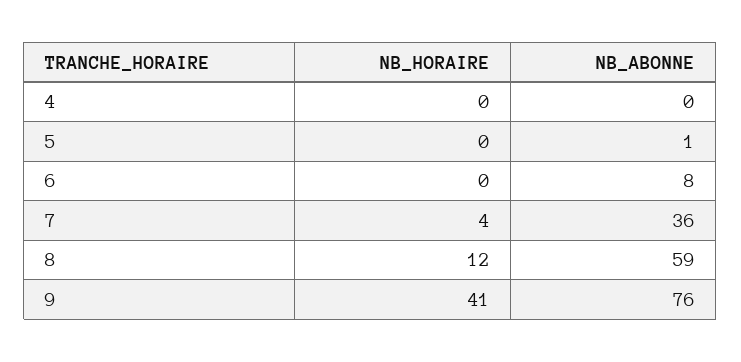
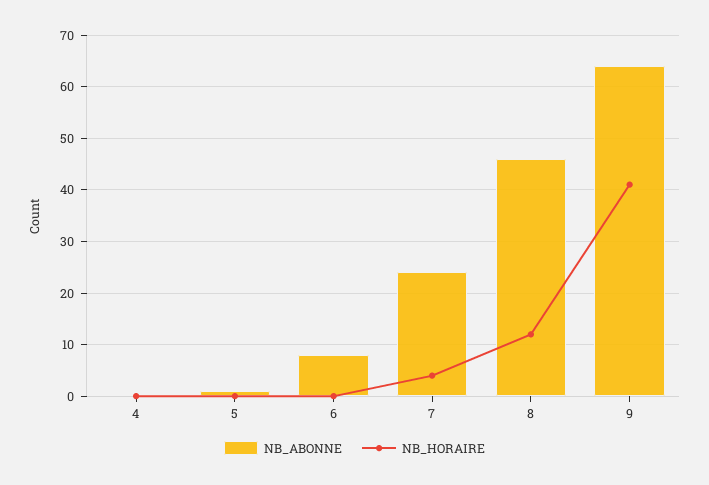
  {
    "NB_HORAIRE": {
      "4": 0,
      "5": 0,
      "6": 0,
      "7": 4,
      "8": 12,
      "9": 41
    },
    "NB_ABONNE": {
      "4": 0,
      "5": 1,
      "6": 8,
-     "7": 36,
+     "7": 25,
-     "8": 59,
+     "8": 45,
-     "9": 76
+     "9": 65
    }
  }

